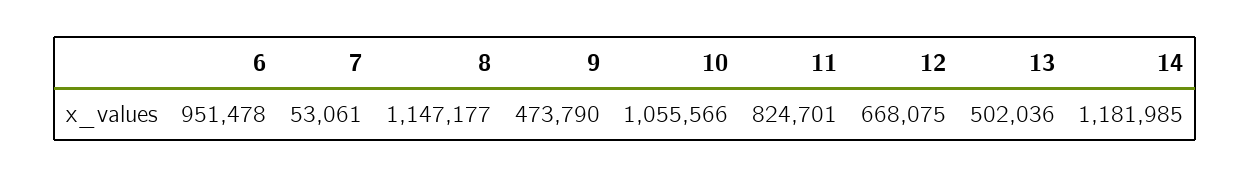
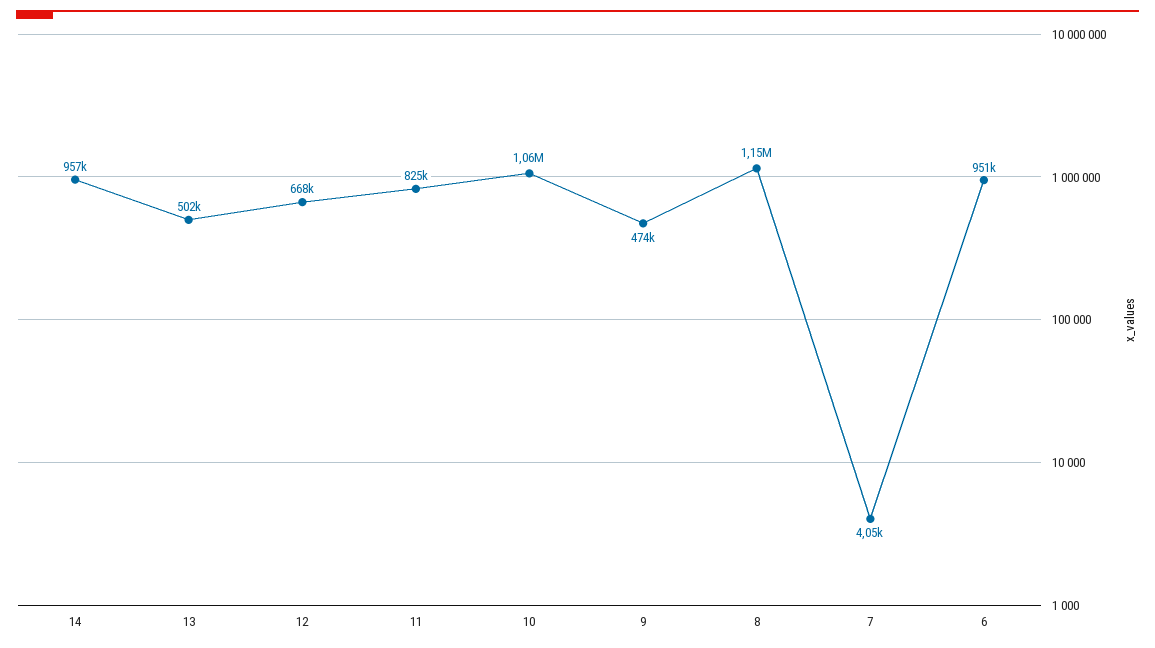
  {
    "6": 951478,
-   "7": 53061,
+   "7": 4050,
    "8": 1147177,
    "9": 473790,
    "10": 1055566,
    "11": 824701,
    "12": 668075,
    "13": 502036,
-   "14": 1181985
+   "14": 957000
  }

